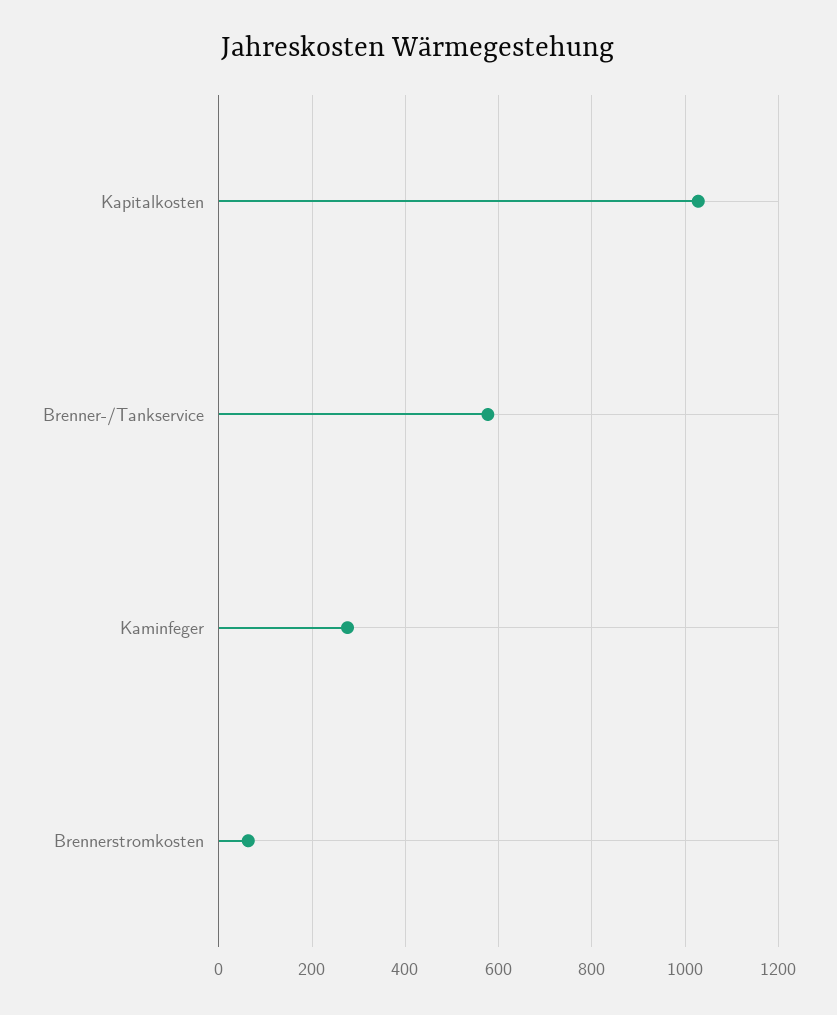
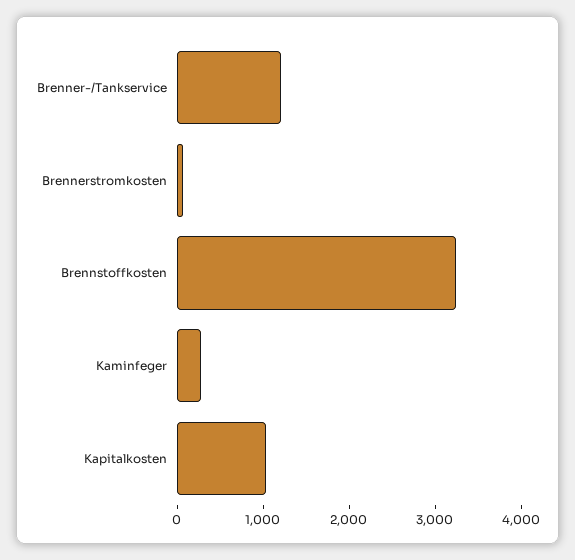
  {
    "Kapitalkosten": 1020,
-   "Brenner-/Tankservice": 580,
+   "Brenner-/Tankservice": 1200,
    "Kaminfeger": 280,
-   "Brennerstromkosten": 60
+   "Brennerstromkosten": 60,
+   "Brennstoffkosten": 3200
  }

